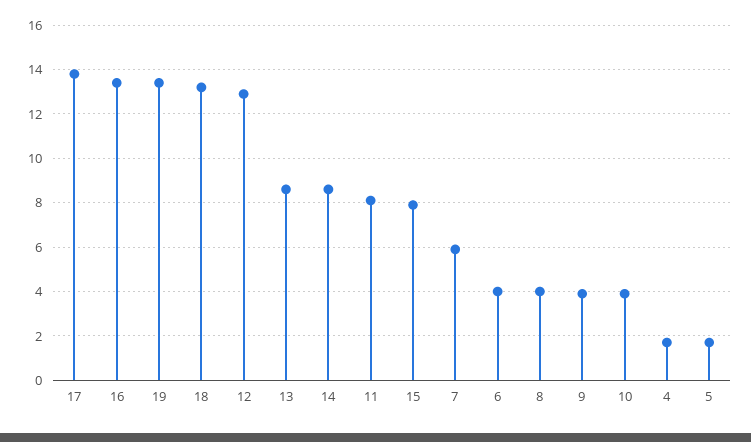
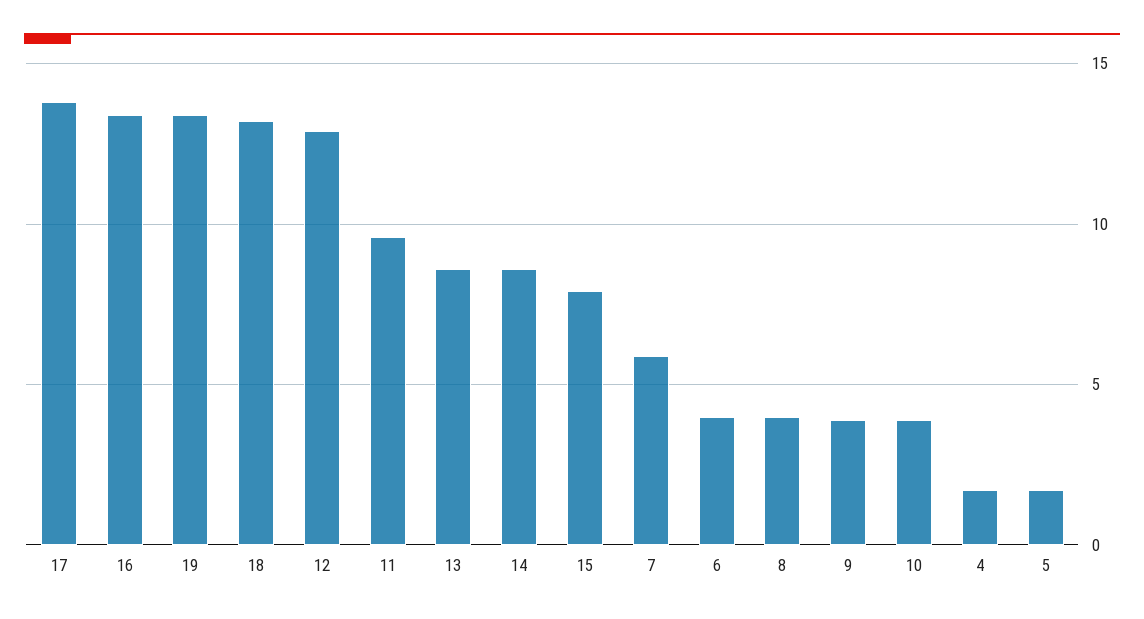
  {
    "17": 14,
    "16": 13.5,
    "19": 13.5,
    "18": 13,
    "12": 13,
    "13": 8.5,
    "14": 8.5,
-   "11": 8,
+   "11": 9.5,
    "15": 8,
    "7": 6,
    "6": 4,
    "8": 4,
    "9": 4,
    "10": 4,
    "4": 1.5,
    "5": 1.5
  }

